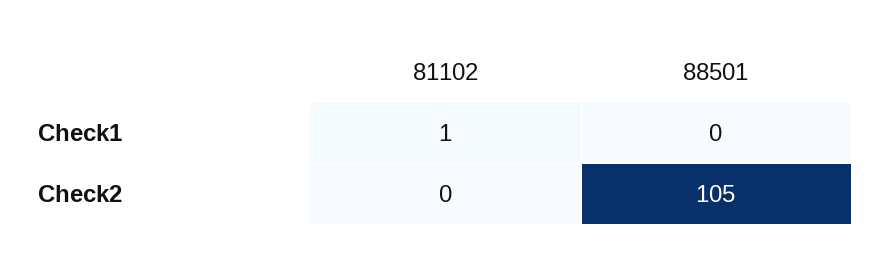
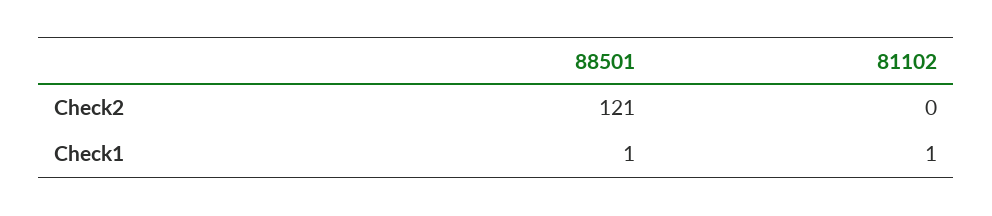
  {
    "81102": {
      "Check1": 1,
      "Check2": 0
    },
    "88501": {
-     "Check1": 0,
+     "Check1": 1,
-     "Check2": 105
+     "Check2": 121
    }
  }

